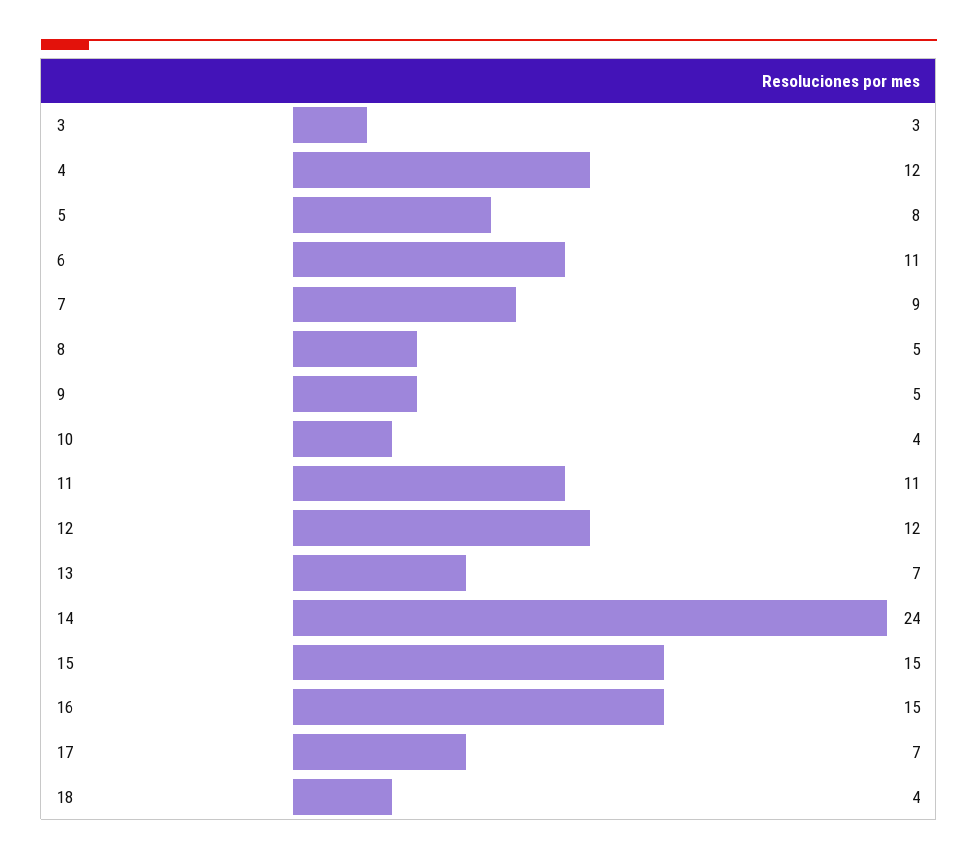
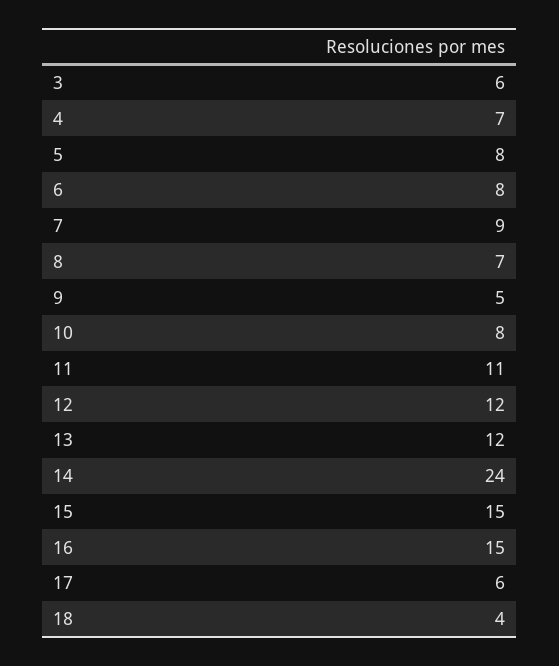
  {
-   "3": 3,
+   "3": 6,
-   "4": 12,
+   "4": 7,
    "5": 8,
-   "6": 11,
+   "6": 8,
    "7": 9,
-   "8": 5,
+   "8": 7,
    "9": 5,
-   "10": 4,
+   "10": 8,
    "11": 11,
    "12": 12,
-   "13": 7,
+   "13": 12,
    "14": 24,
    "15": 15,
    "16": 15,
-   "17": 7,
+   "17": 6,
    "18": 4
  }

